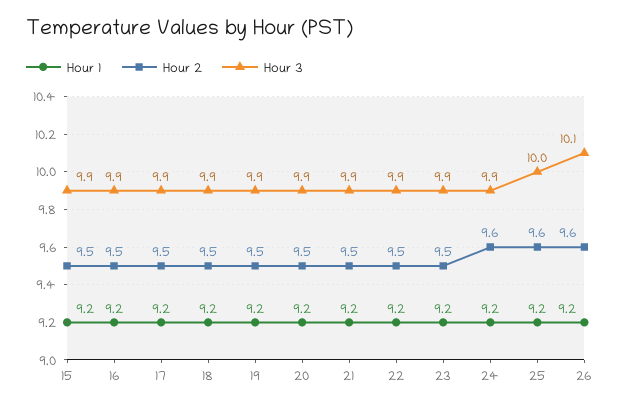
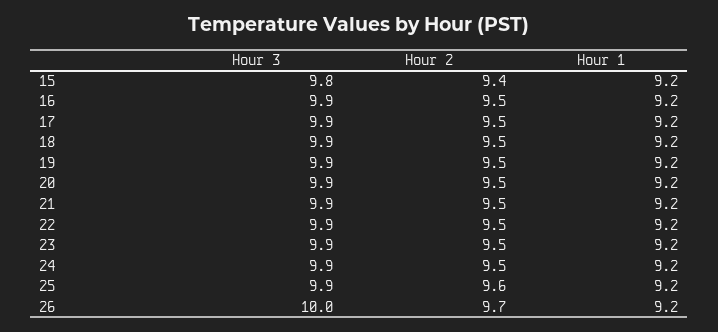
  {
    "Hour 1": {
      "15": 9.2,
      "16": 9.2,
      "17": 9.2,
      "18": 9.2,
      "19": 9.2,
      "20": 9.2,
      "21": 9.2,
      "22": 9.2,
      "23": 9.2,
      "24": 9.2,
      "25": 9.2,
      "26": 9.2
    },
    "Hour 2": {
-     "15": 9.5,
+     "15": 9.4,
      "16": 9.5,
      "17": 9.5,
      "18": 9.5,
      "19": 9.5,
      "20": 9.5,
      "21": 9.5,
      "22": 9.5,
      "23": 9.5,
-     "24": 9.6,
+     "24": 9.5,
      "25": 9.6,
-     "26": 9.6
+     "26": 9.7
    },
    "Hour 3": {
-     "15": 9.9,
+     "15": 9.8,
      "16": 9.9,
      "17": 9.9,
      "18": 9.9,
      "19": 9.9,
      "20": 9.9,
      "21": 9.9,
      "22": 9.9,
      "23": 9.9,
      "24": 9.9,
-     "25": 10,
+     "25": 9.9,
-     "26": 10.1
+     "26": 10
    }
  }

